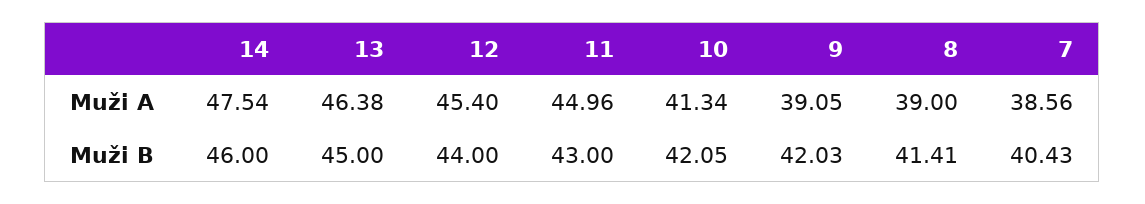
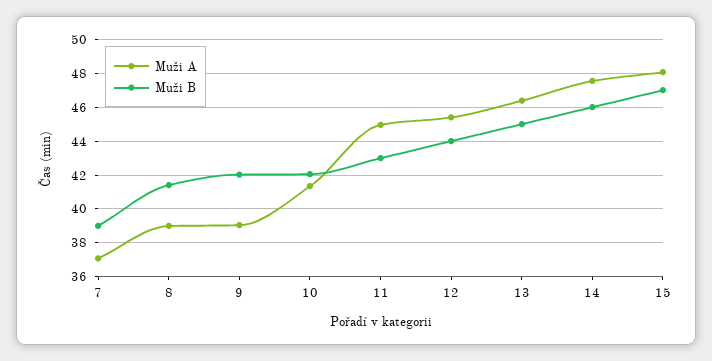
  {
    "Muži A": {
      "14": 47.54,
      "13": 46.38,
      "12": 45.4,
      "11": 44.96,
      "10": 41.34,
      "9": 39.05,
      "8": 39,
-     "7": 38.56
+     "7": 37,
+     "15": 48
    },
    "Muži B": {
      "14": 46,
      "13": 45,
      "12": 44,
      "11": 43,
      "10": 42.05,
      "9": 42.03,
      "8": 41.41,
-     "7": 40.43
+     "7": 39,
+     "15": 47
    }
  }

